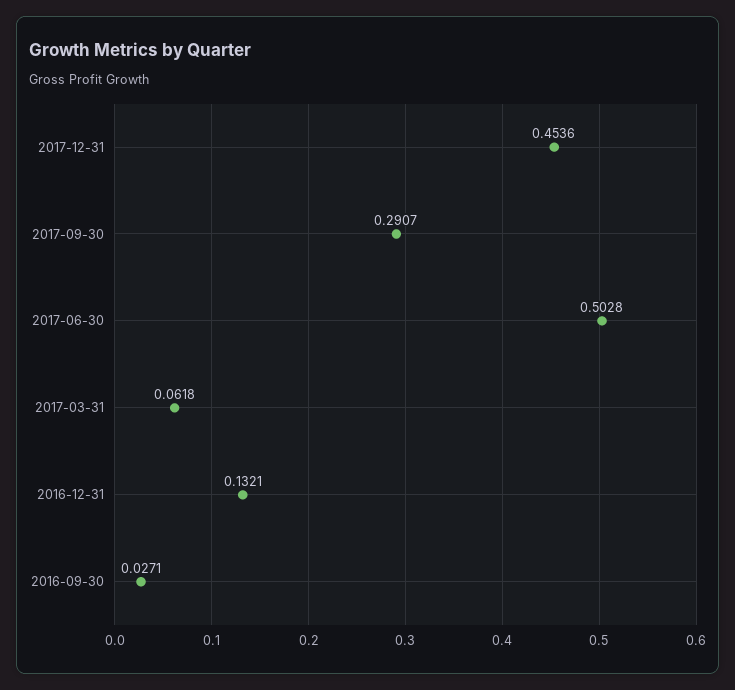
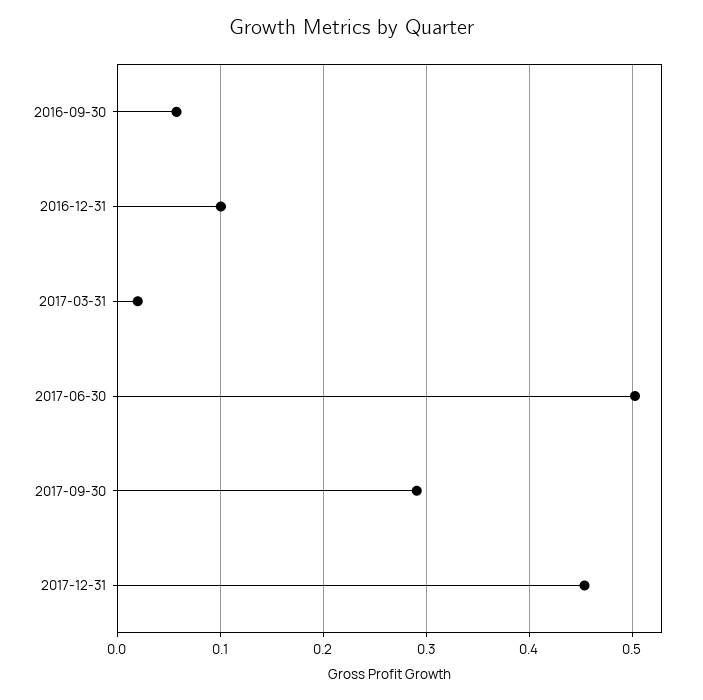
  {
    "2017-12-31": 0.4536,
    "2017-09-30": 0.2907,
    "2017-06-30": 0.5028,
-   "2017-03-31": 0.0618,
+   "2017-03-31": 0.02,
-   "2016-12-31": 0.1321,
+   "2016-12-31": 0.1,
-   "2016-09-30": 0.0271
+   "2016-09-30": 0.06
  }

